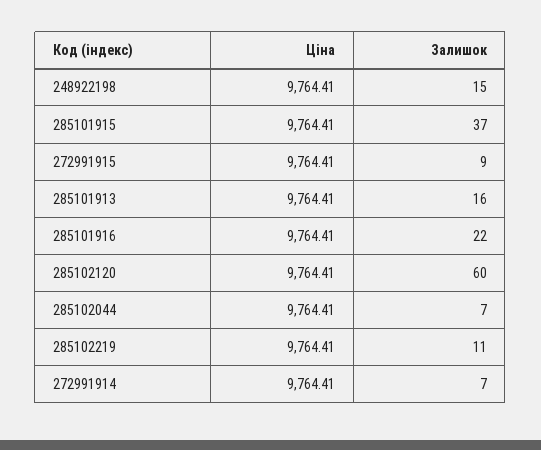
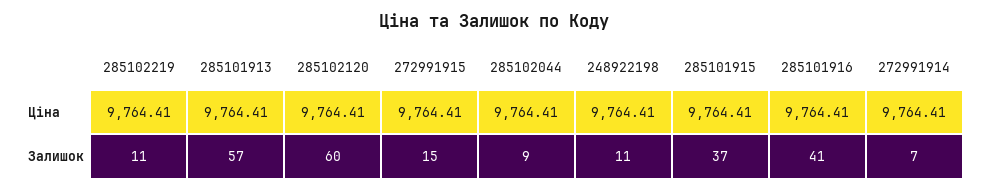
  {
    "Ціна": {
      "248922198": 9764.41,
      "285101915": 9764.41,
      "272991915": 9764.41,
      "285101913": 9764.41,
      "285101916": 9764.41,
      "285102120": 9764.41,
      "285102044": 9764.41,
      "285102219": 9764.41,
      "272991914": 9764.41
    },
    "Залишок": {
-     "248922198": 15,
+     "248922198": 11,
      "285101915": 37,
-     "272991915": 9,
+     "272991915": 15,
-     "285101913": 16,
+     "285101913": 57,
-     "285101916": 22,
+     "285101916": 41,
      "285102120": 60,
-     "285102044": 7,
+     "285102044": 9,
      "285102219": 11,
      "272991914": 7
    }
  }

